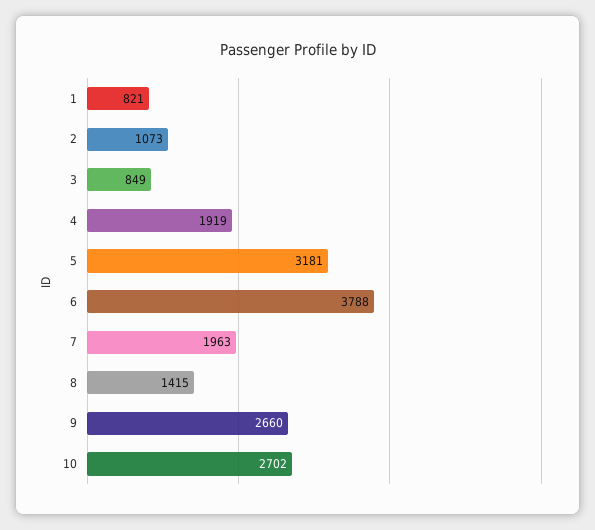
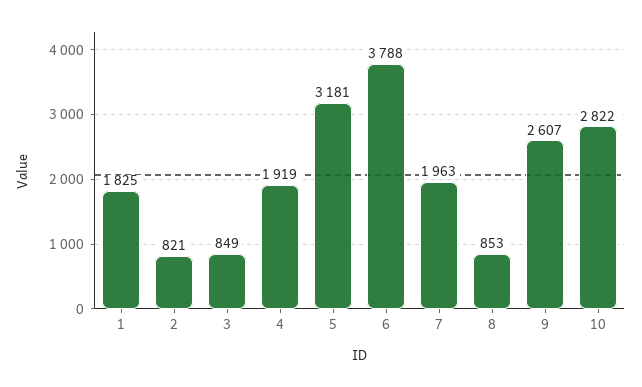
  {
-   "1": 821,
+   "1": 1825,
-   "2": 1073,
+   "2": 821,
    "3": 849,
    "4": 1919,
    "5": 3181,
    "6": 3788,
    "7": 1963,
-   "8": 1415,
+   "8": 853,
-   "9": 2660,
+   "9": 2607,
-   "10": 2702
+   "10": 2822
  }

